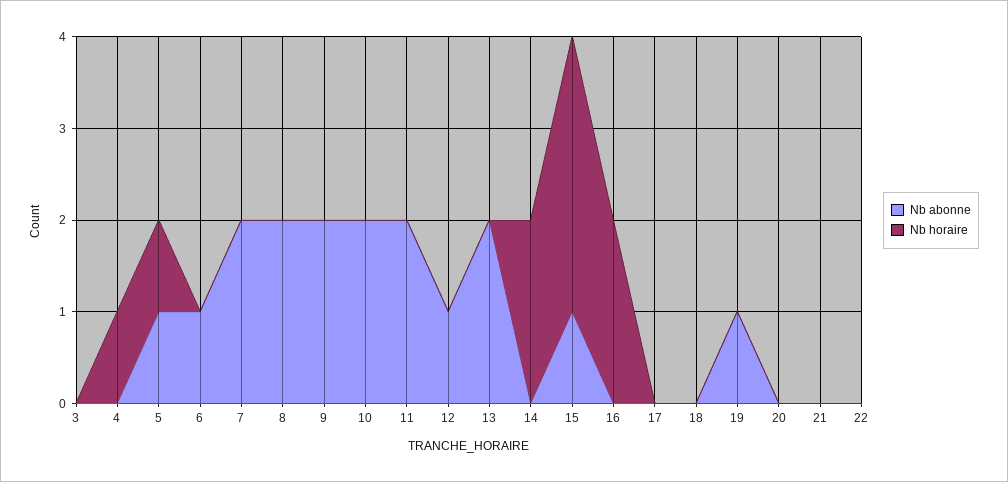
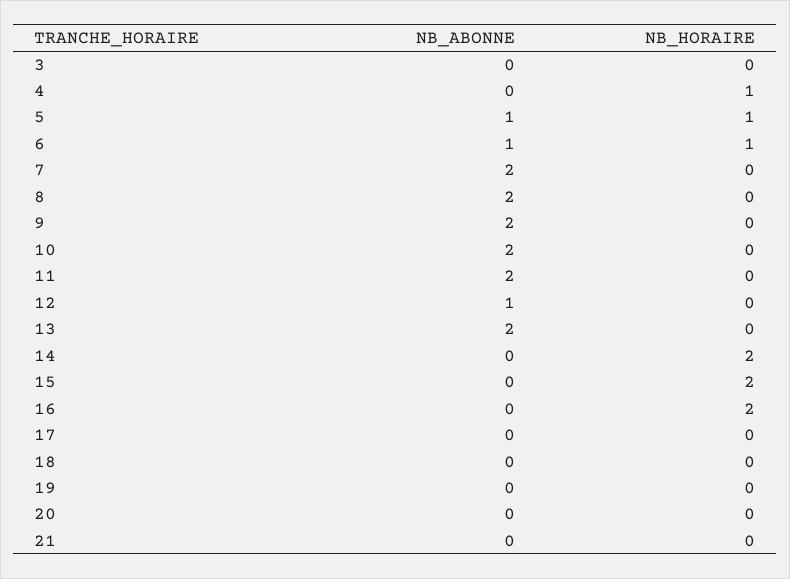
  {
    "Nb abonne": {
      "3": 0,
      "4": 0,
      "5": 1,
      "6": 1,
      "7": 2,
      "8": 2,
      "9": 2,
      "10": 2,
      "11": 2,
      "12": 1,
      "13": 2,
      "14": 0,
-     "15": 1,
+     "15": 0,
      "16": 0,
      "17": 0,
      "18": 0,
-     "19": 1,
+     "19": 0,
      "20": 0,
-     "21": 0,
+     "21": 0
-     "22": 0
    },
    "Nb horaire": {
      "3": 0,
      "4": 1,
      "5": 1,
-     "6": 0,
+     "6": 1,
      "7": 0,
      "8": 0,
      "9": 0,
      "10": 0,
      "11": 0,
      "12": 0,
      "13": 0,
      "14": 2,
-     "15": 3,
+     "15": 2,
      "16": 2,
      "17": 0,
      "18": 0,
      "19": 0,
      "20": 0,
-     "21": 0,
+     "21": 0
-     "22": 0
    }
  }

